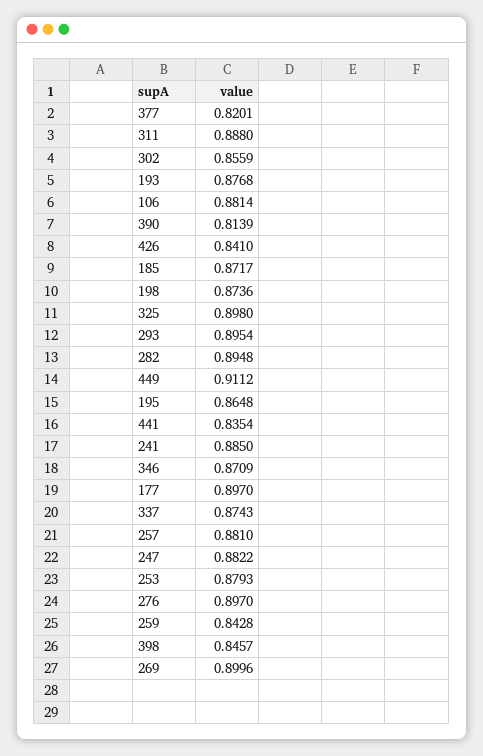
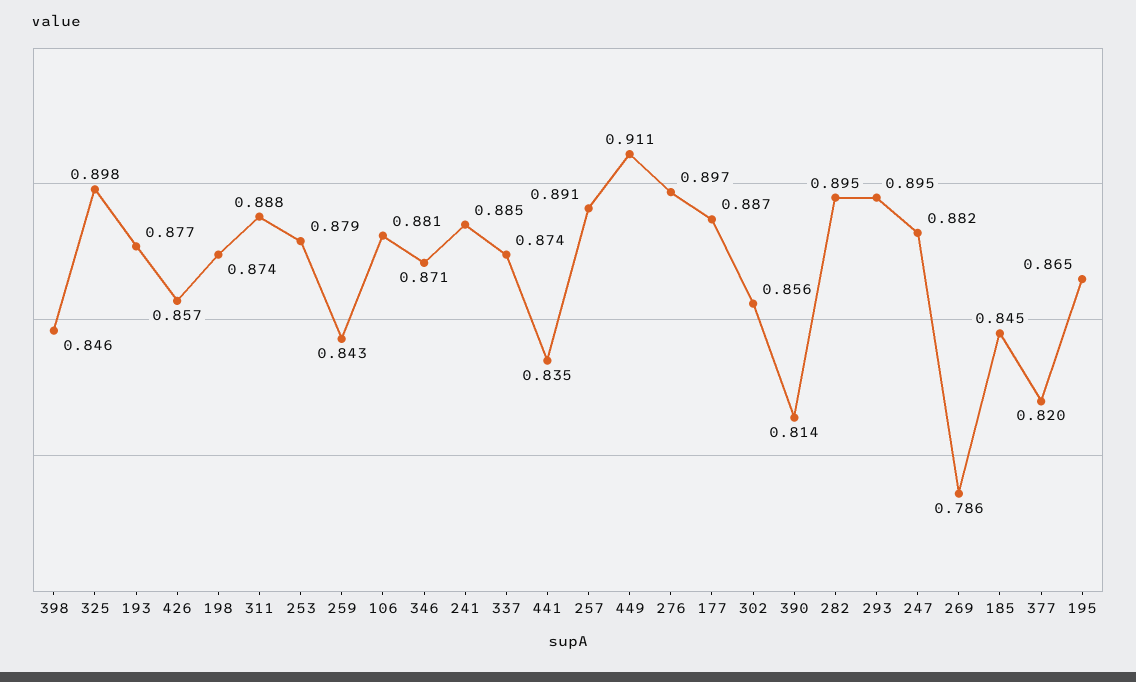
  {
    "377": 0.8201,
    "311": 0.888,
    "302": 0.8559,
    "193": 0.8768,
    "106": 0.8814,
    "390": 0.8139,
-   "426": 0.841,
+   "426": 0.857,
-   "185": 0.8717,
+   "185": 0.845,
    "198": 0.8736,
    "325": 0.898,
    "293": 0.8954,
    "282": 0.8948,
    "449": 0.9112,
    "195": 0.8648,
    "441": 0.8354,
    "241": 0.885,
    "346": 0.8709,
-   "177": 0.897,
+   "177": 0.887,
    "337": 0.8743,
-   "257": 0.881,
+   "257": 0.891,
    "247": 0.8822,
    "253": 0.8793,
    "276": 0.897,
    "259": 0.8428,
    "398": 0.8457,
-   "269": 0.8996
+   "269": 0.786
  }

